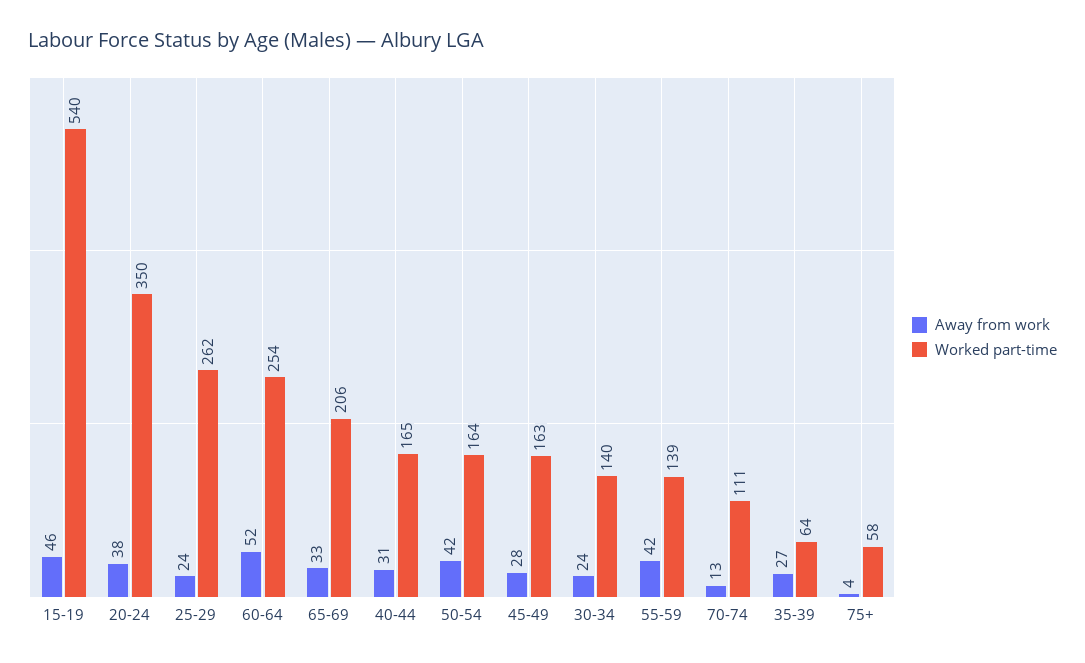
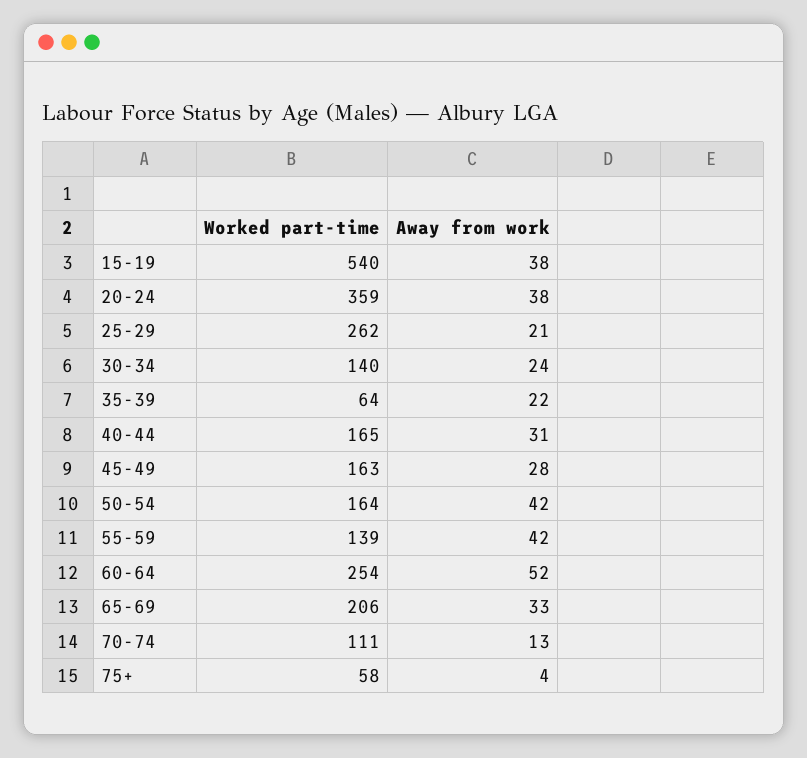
  {
    "Away from work": {
-     "15-19": 46,
+     "15-19": 38,
      "20-24": 38,
-     "25-29": 24,
+     "25-29": 21,
      "60-64": 52,
      "65-69": 33,
      "40-44": 31,
      "50-54": 42,
      "45-49": 28,
      "30-34": 24,
      "55-59": 42,
      "70-74": 13,
-     "35-39": 27,
+     "35-39": 22,
      "75+": 4
    },
    "Worked part-time": {
      "15-19": 540,
-     "20-24": 350,
+     "20-24": 359,
      "25-29": 262,
      "60-64": 254,
      "65-69": 206,
      "40-44": 165,
      "50-54": 164,
      "45-49": 163,
      "30-34": 140,
      "55-59": 139,
      "70-74": 111,
      "35-39": 64,
      "75+": 58
    }
  }

